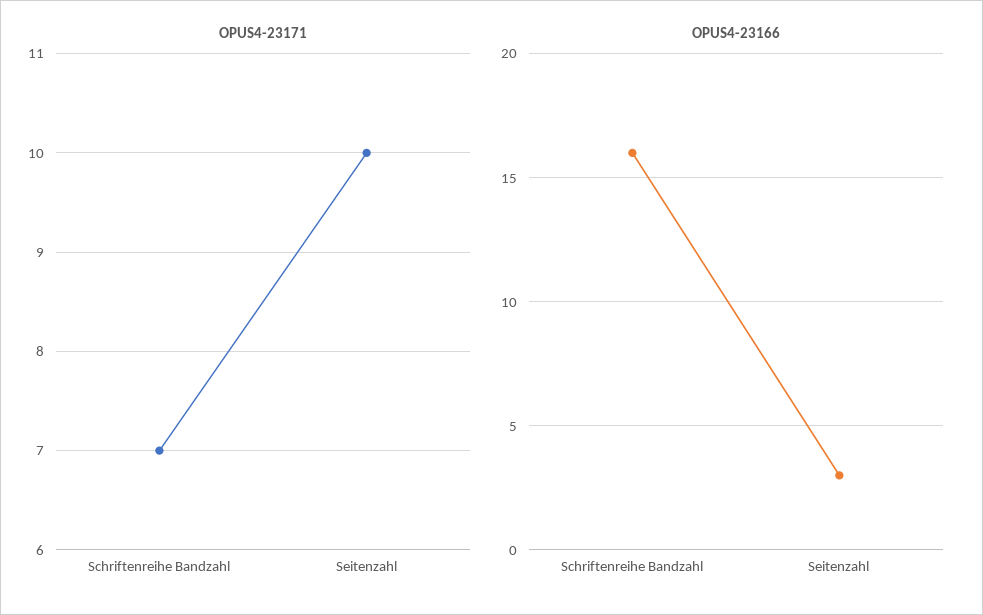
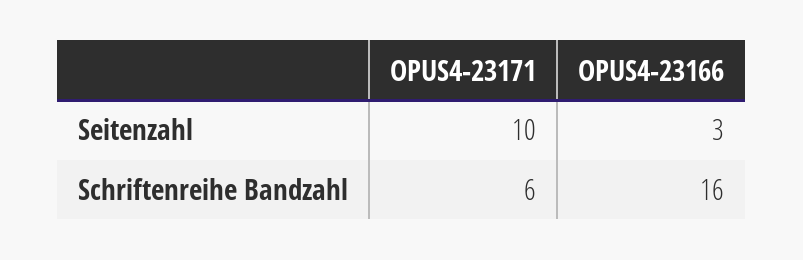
  {
    "OPUS4-23171": {
-     "Schriftenreihe Bandzahl": 7,
+     "Schriftenreihe Bandzahl": 6,
      "Seitenzahl": 10
    },
    "OPUS4-23166": {
      "Schriftenreihe Bandzahl": 16,
      "Seitenzahl": 3
    }
  }

